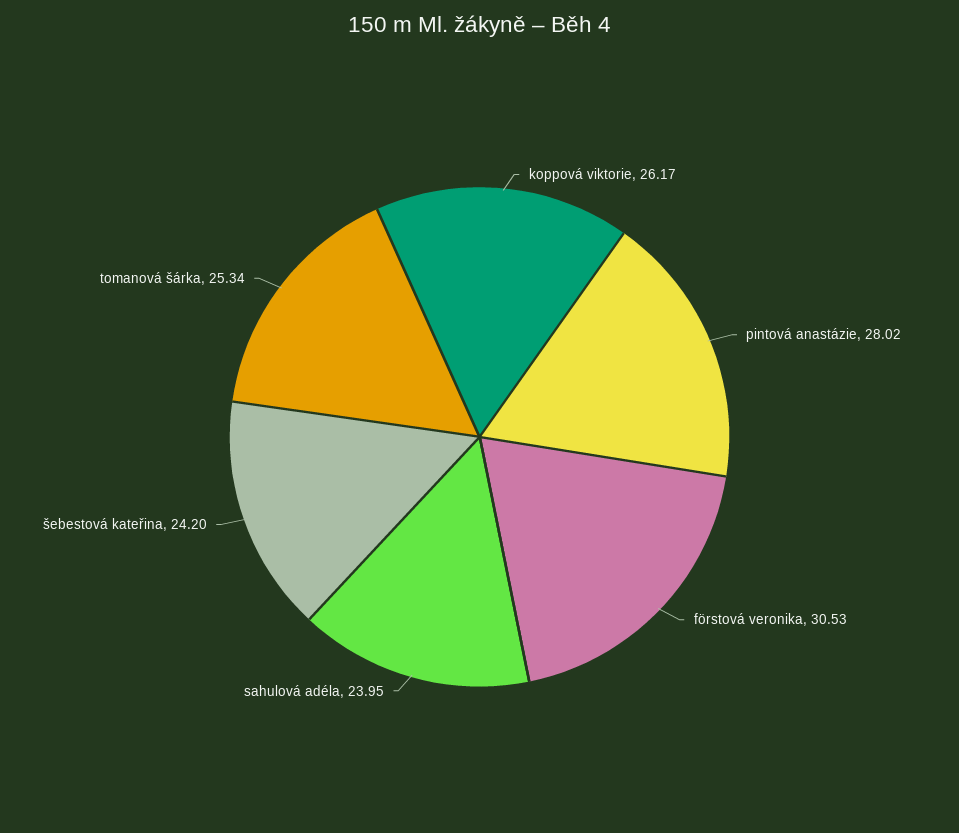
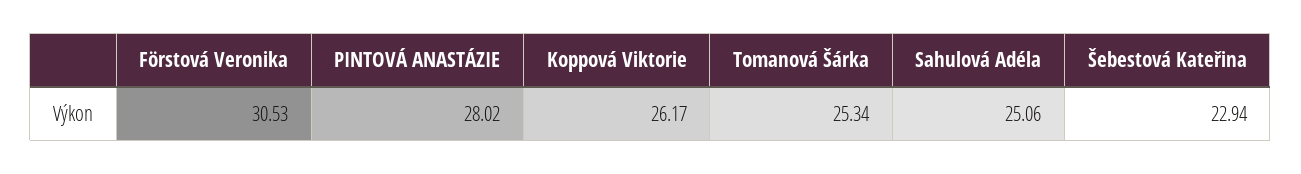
  {
    "koppová viktorie": 26.17,
    "pintová anastázie": 28.02,
    "förstová veronika": 30.53,
-   "sahulová adéla": 23.95,
+   "sahulová adéla": 25.06,
-   "šebestová kateřina": 24.2,
+   "šebestová kateřina": 22.94,
    "tomanová šárka": 25.34
  }

